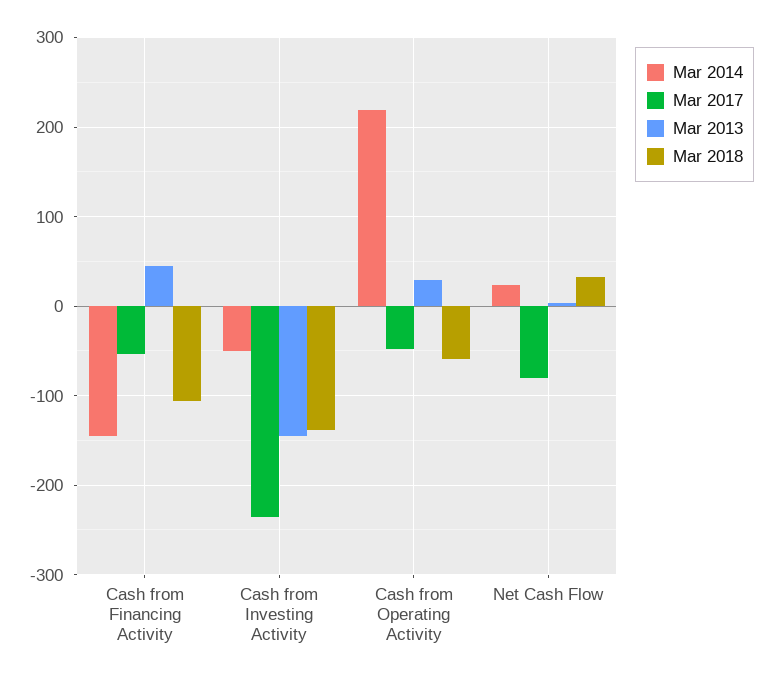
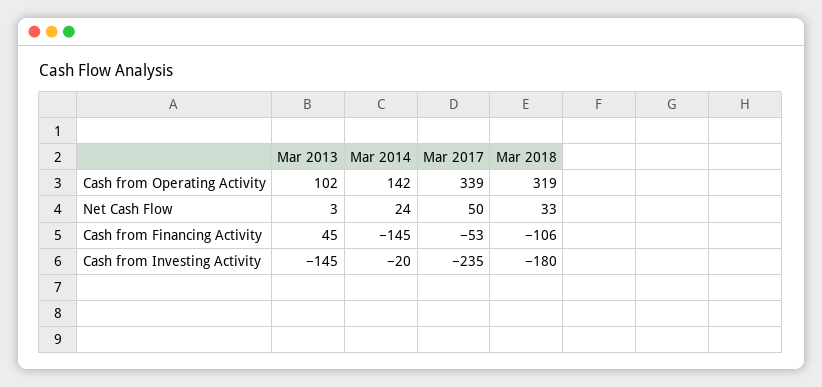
  {
    "Mar 2014": {
      "Cash from Financing Activity": -145,
-     "Cash from Investing Activity": -50,
+     "Cash from Investing Activity": -20,
-     "Cash from Operating Activity": 220,
+     "Cash from Operating Activity": 142,
      "Net Cash Flow": 24
    },
    "Mar 2017": {
      "Cash from Financing Activity": -53,
      "Cash from Investing Activity": -235,
-     "Cash from Operating Activity": -50,
+     "Cash from Operating Activity": 339,
-     "Net Cash Flow": -80
+     "Net Cash Flow": 50
    },
    "Mar 2013": {
      "Cash from Financing Activity": 45,
      "Cash from Investing Activity": -145,
-     "Cash from Operating Activity": 30,
+     "Cash from Operating Activity": 102,
      "Net Cash Flow": 3
    },
    "Mar 2018": {
      "Cash from Financing Activity": -106,
-     "Cash from Investing Activity": -140,
+     "Cash from Investing Activity": -180,
-     "Cash from Operating Activity": -60,
+     "Cash from Operating Activity": 319,
      "Net Cash Flow": 33
    }
  }

